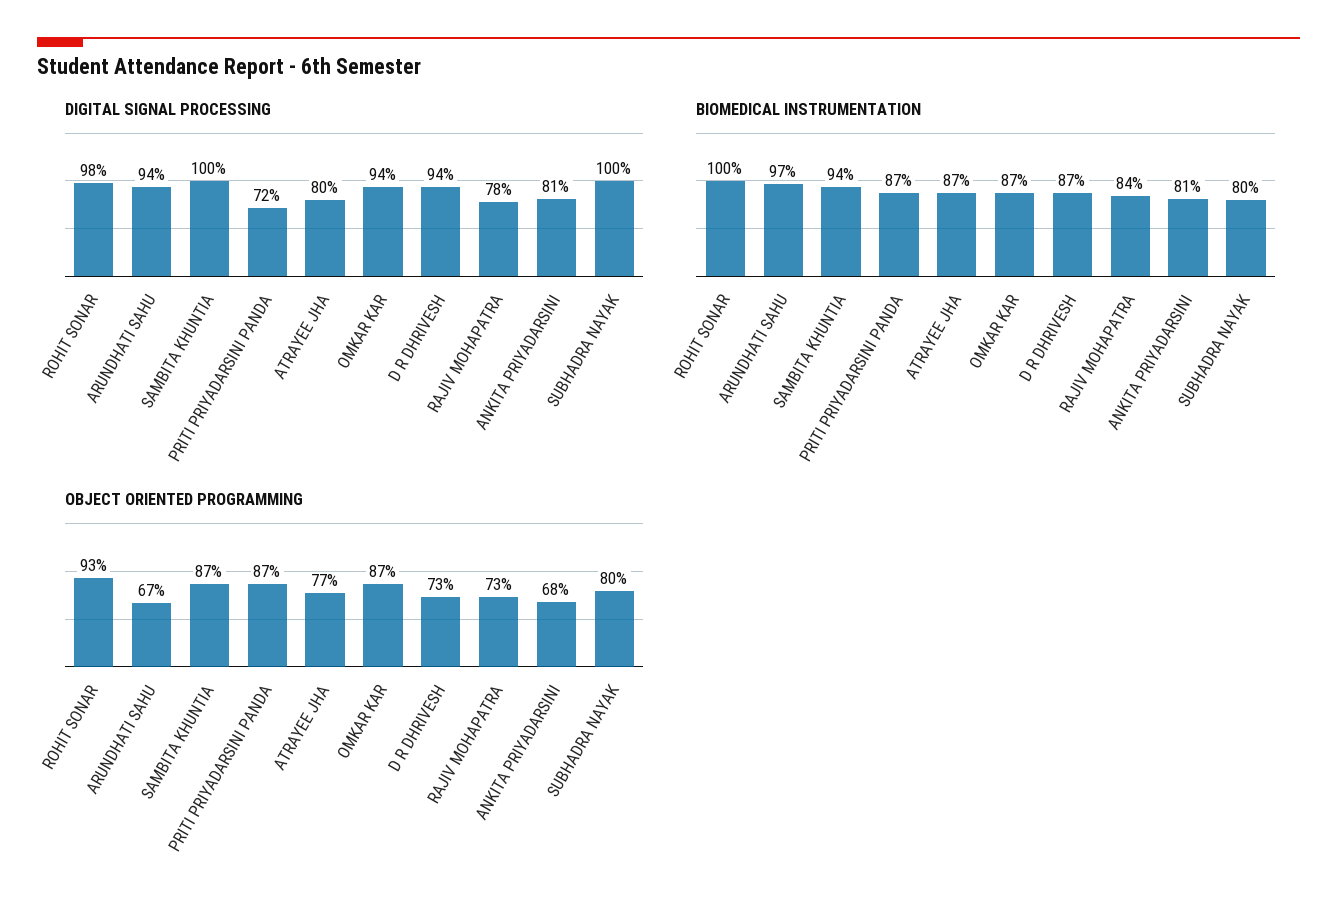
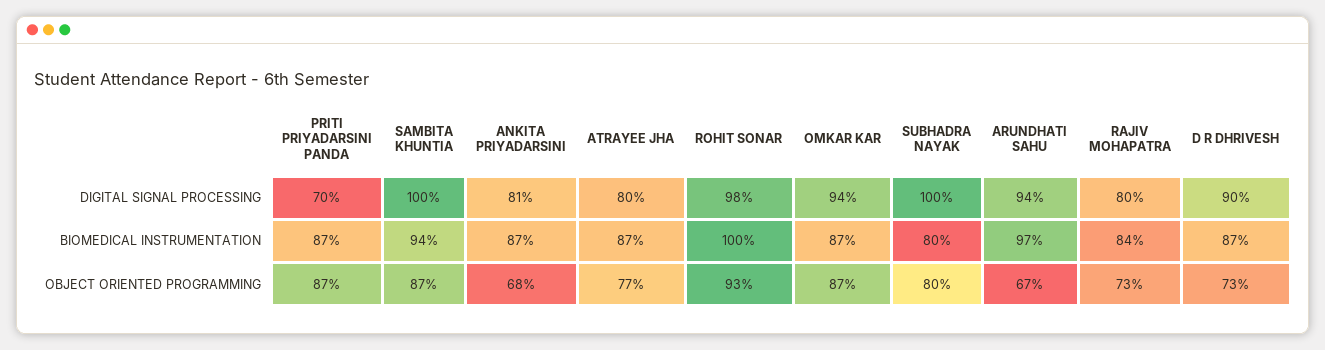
  {
    "DIGITAL SIGNAL PROCESSING": {
      "ROHIT SONAR": 98,
      "ARUNDHATI SAHU": 94,
      "SAMBITA KHUNTIA": 100,
-     "PRITI PRIYADARSINI PANDA": 72,
+     "PRITI PRIYADARSINI PANDA": 70,
      "ATRAYEE JHA": 80,
      "OMKAR KAR": 94,
-     "D R DHRIVESH": 94,
+     "D R DHRIVESH": 90,
-     "RAJIV MOHAPATRA": 78,
+     "RAJIV MOHAPATRA": 80,
      "ANKITA PRIYADARSINI": 81,
      "SUBHADRA NAYAK": 100
    },
    "BIOMEDICAL INSTRUMENTATION": {
      "ROHIT SONAR": 100,
      "ARUNDHATI SAHU": 97,
      "SAMBITA KHUNTIA": 94,
      "PRITI PRIYADARSINI PANDA": 87,
      "ATRAYEE JHA": 87,
      "OMKAR KAR": 87,
      "D R DHRIVESH": 87,
      "RAJIV MOHAPATRA": 84,
-     "ANKITA PRIYADARSINI": 81,
+     "ANKITA PRIYADARSINI": 87,
      "SUBHADRA NAYAK": 80
    },
    "OBJECT ORIENTED PROGRAMMING": {
      "ROHIT SONAR": 93,
      "ARUNDHATI SAHU": 67,
      "SAMBITA KHUNTIA": 87,
      "PRITI PRIYADARSINI PANDA": 87,
      "ATRAYEE JHA": 77,
      "OMKAR KAR": 87,
      "D R DHRIVESH": 73,
      "RAJIV MOHAPATRA": 73,
      "ANKITA PRIYADARSINI": 68,
      "SUBHADRA NAYAK": 80
    }
  }

